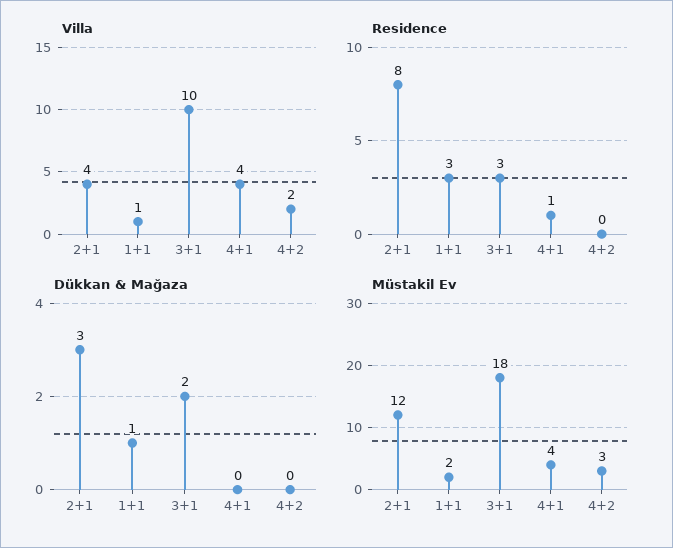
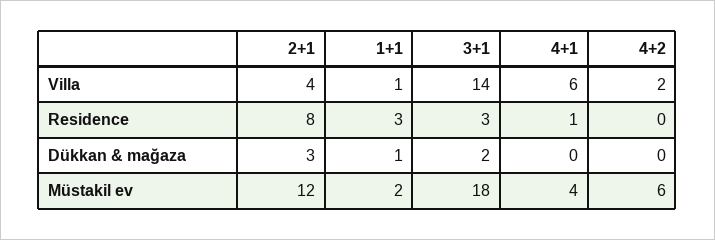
  {
    "Villa": {
      "2+1": 4,
      "1+1": 1,
-     "3+1": 10,
+     "3+1": 14,
-     "4+1": 4,
+     "4+1": 6,
      "4+2": 2
    },
    "Residence": {
      "2+1": 8,
      "1+1": 3,
      "3+1": 3,
      "4+1": 1,
      "4+2": 0
    },
    "Dükkan & Mağaza": {
      "2+1": 3,
      "1+1": 1,
      "3+1": 2,
      "4+1": 0,
      "4+2": 0
    },
    "Müstakil Ev": {
      "2+1": 12,
      "1+1": 2,
      "3+1": 18,
      "4+1": 4,
-     "4+2": 3
+     "4+2": 6
    }
  }

